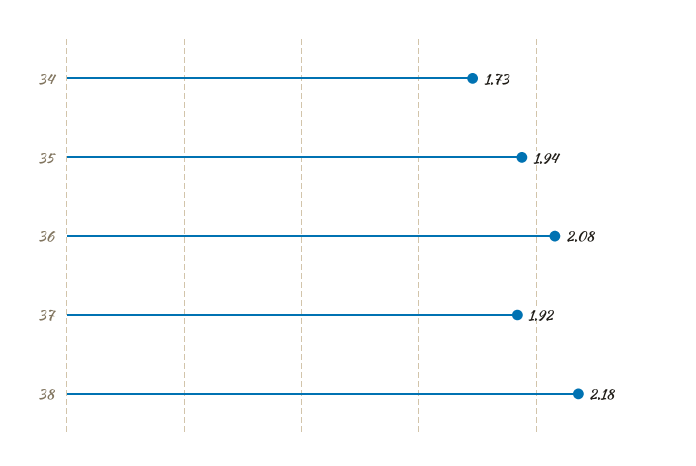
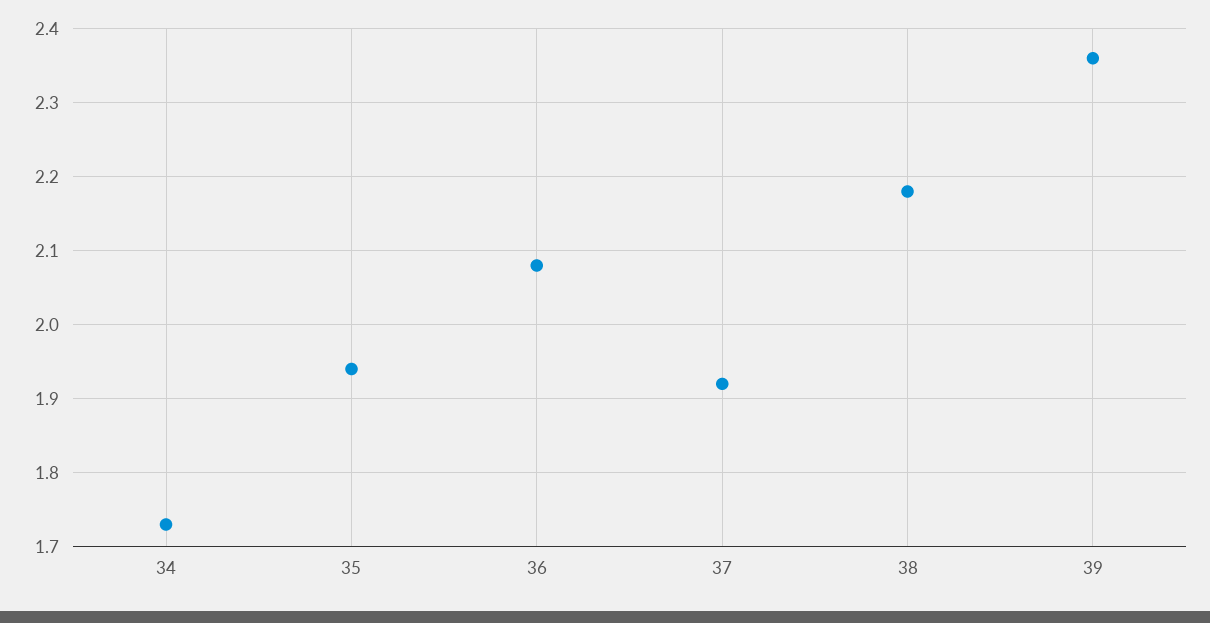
  {
    "34": 1.73,
    "35": 1.94,
    "36": 2.08,
    "37": 1.92,
-   "38": 2.18
+   "38": 2.18,
+   "39": 2.36
  }

